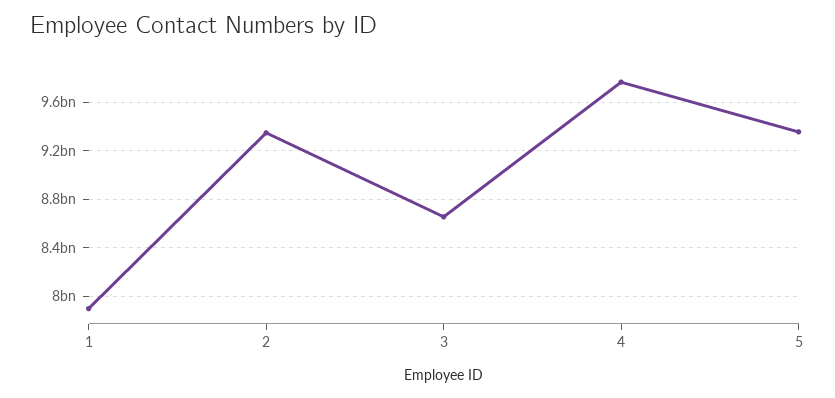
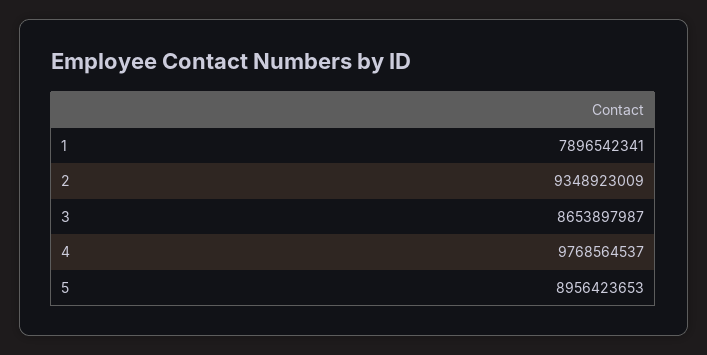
  {
    "1": 7896542341,
    "2": 9348923009,
    "3": 8653897987,
    "4": 9768564537,
-   "5": 9350000000
+   "5": 8956423653
  }

